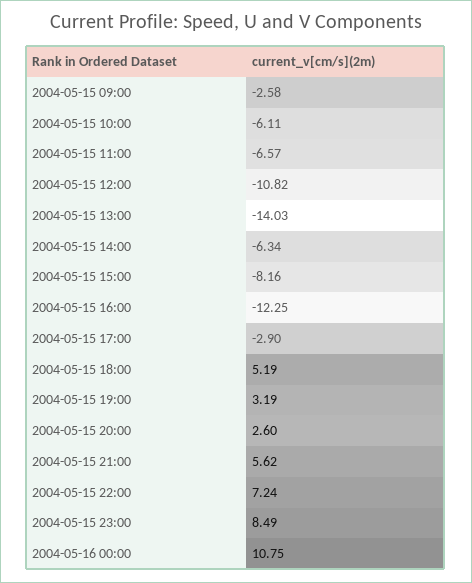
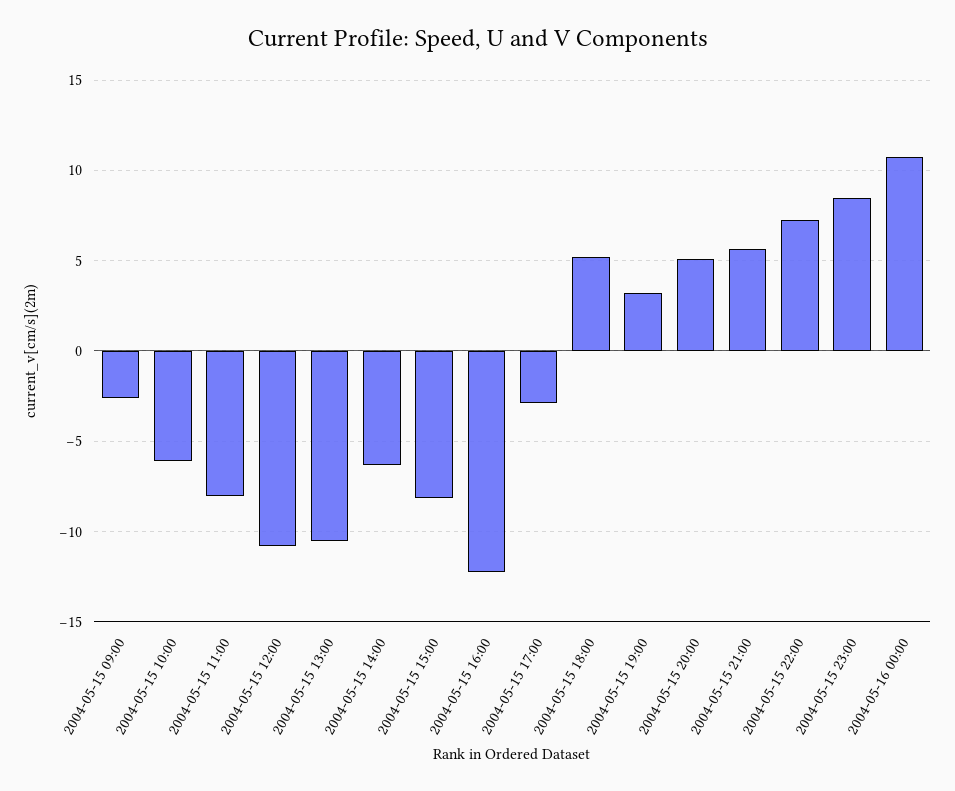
  {
    "2004-05-15 09:00": -2.58,
    "2004-05-15 10:00": -6.11,
-   "2004-05-15 11:00": -6.57,
+   "2004-05-15 11:00": -8,
    "2004-05-15 12:00": -10.82,
-   "2004-05-15 13:00": -14.03,
+   "2004-05-15 13:00": -10.5,
    "2004-05-15 14:00": -6.34,
    "2004-05-15 15:00": -8.16,
    "2004-05-15 16:00": -12.25,
    "2004-05-15 17:00": -2.9,
    "2004-05-15 18:00": 5.19,
    "2004-05-15 19:00": 3.19,
-   "2004-05-15 20:00": 2.6,
+   "2004-05-15 20:00": 5,
    "2004-05-15 21:00": 5.62,
    "2004-05-15 22:00": 7.24,
    "2004-05-15 23:00": 8.49,
    "2004-05-16 00:00": 10.75
  }

